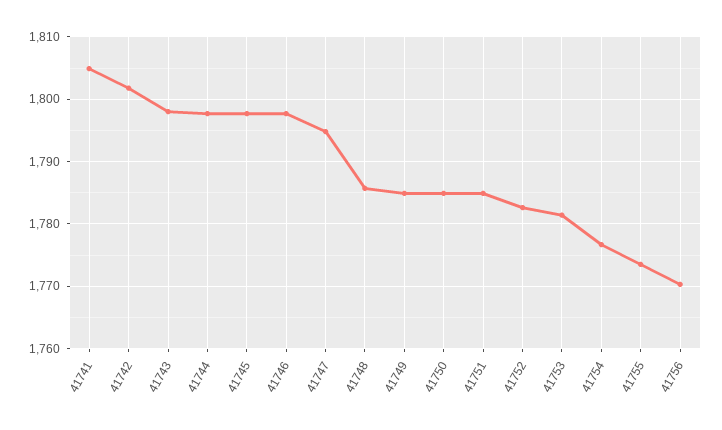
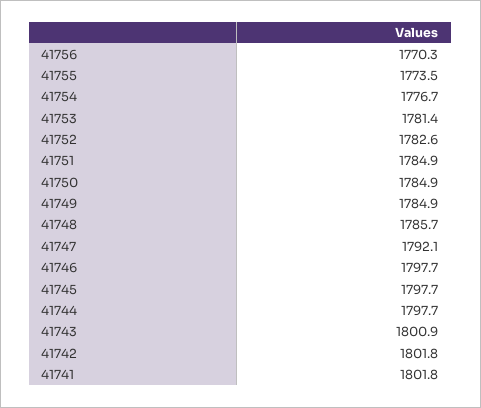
  {
-   "41741": 1805,
+   "41741": 1801.8,
    "41742": 1801.8,
-   "41743": 1798,
+   "41743": 1800.9,
    "41744": 1797.7,
    "41745": 1797.7,
    "41746": 1797.7,
-   "41747": 1795,
+   "41747": 1792.1,
    "41748": 1785.7,
    "41749": 1784.9,
    "41750": 1784.9,
    "41751": 1784.9,
    "41752": 1782.6,
    "41753": 1781.4,
    "41754": 1776.7,
    "41755": 1773.5,
    "41756": 1770.3
  }

